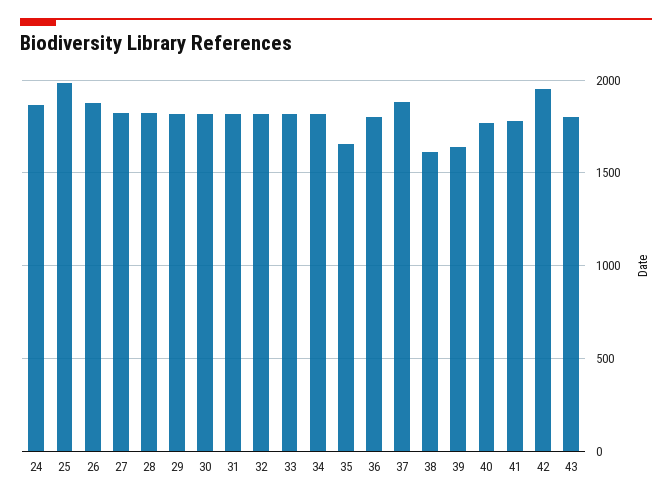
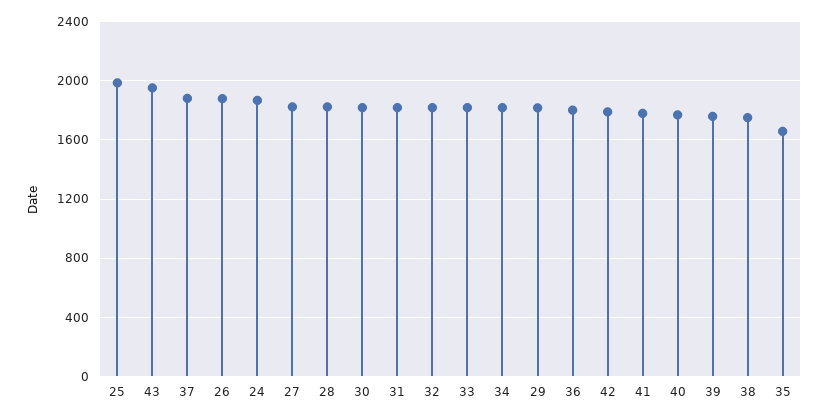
  {
    "24": 1850,
    "25": 2000,
    "26": 1900,
    "27": 1800,
    "28": 1800,
    "29": 1800,
    "30": 1800,
    "31": 1800,
    "32": 1800,
    "33": 1800,
    "34": 1800,
    "35": 1650,
    "36": 1800,
    "37": 1900,
-   "38": 1600,
+   "38": 1750,
-   "39": 1650,
+   "39": 1750,
    "40": 1750,
    "41": 1800,
-   "42": 1950,
+   "42": 1800,
-   "43": 1800
+   "43": 1950
  }

